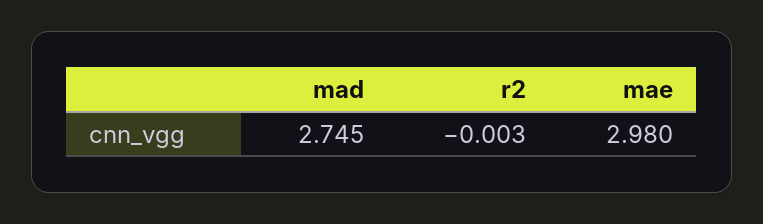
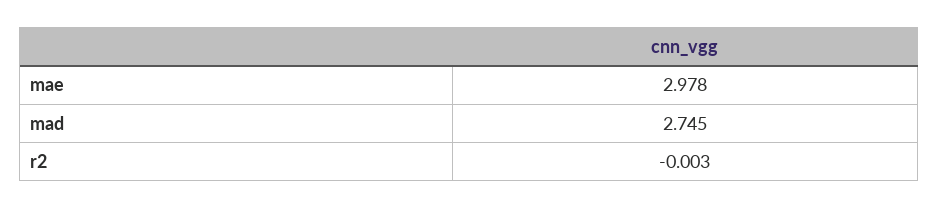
  {
    "mad": 2.745,
    "r2": -0.003,
-   "mae": 2.98
+   "mae": 2.978
  }

